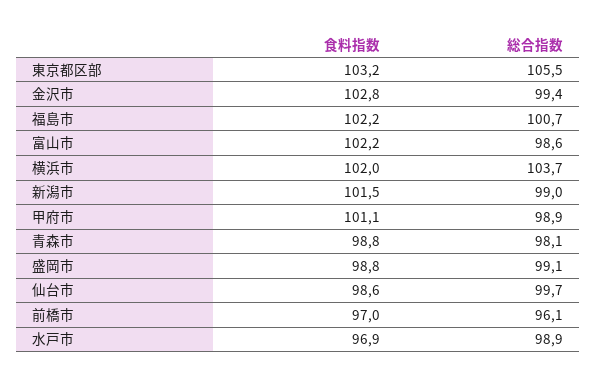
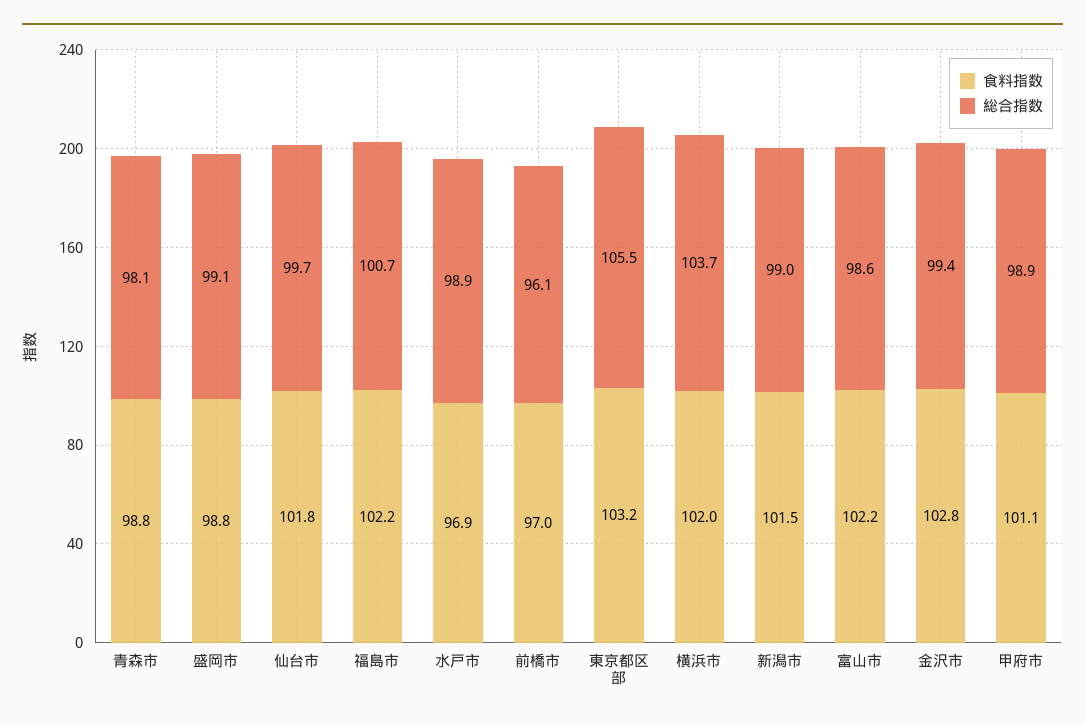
  {
    "食料指数": {
      "東京都区部": 103.2,
      "金沢市": 102.8,
      "福島市": 102.2,
      "富山市": 102.2,
      "横浜市": 102,
      "新潟市": 101.5,
      "甲府市": 101.1,
      "青森市": 98.8,
      "盛岡市": 98.8,
-     "仙台市": 98.6,
+     "仙台市": 101.8,
      "前橋市": 97,
      "水戸市": 96.9
    },
    "総合指数": {
      "東京都区部": 105.5,
      "金沢市": 99.4,
      "福島市": 100.7,
      "富山市": 98.6,
      "横浜市": 103.7,
      "新潟市": 99,
      "甲府市": 98.9,
      "青森市": 98.1,
      "盛岡市": 99.1,
      "仙台市": 99.7,
      "前橋市": 96.1,
      "水戸市": 98.9
    }
  }

